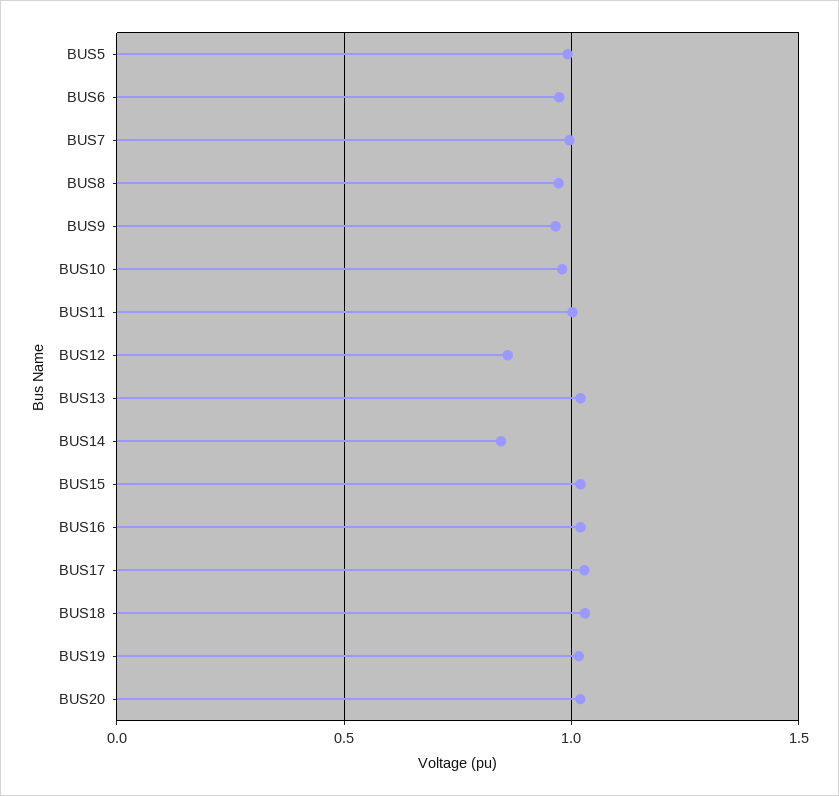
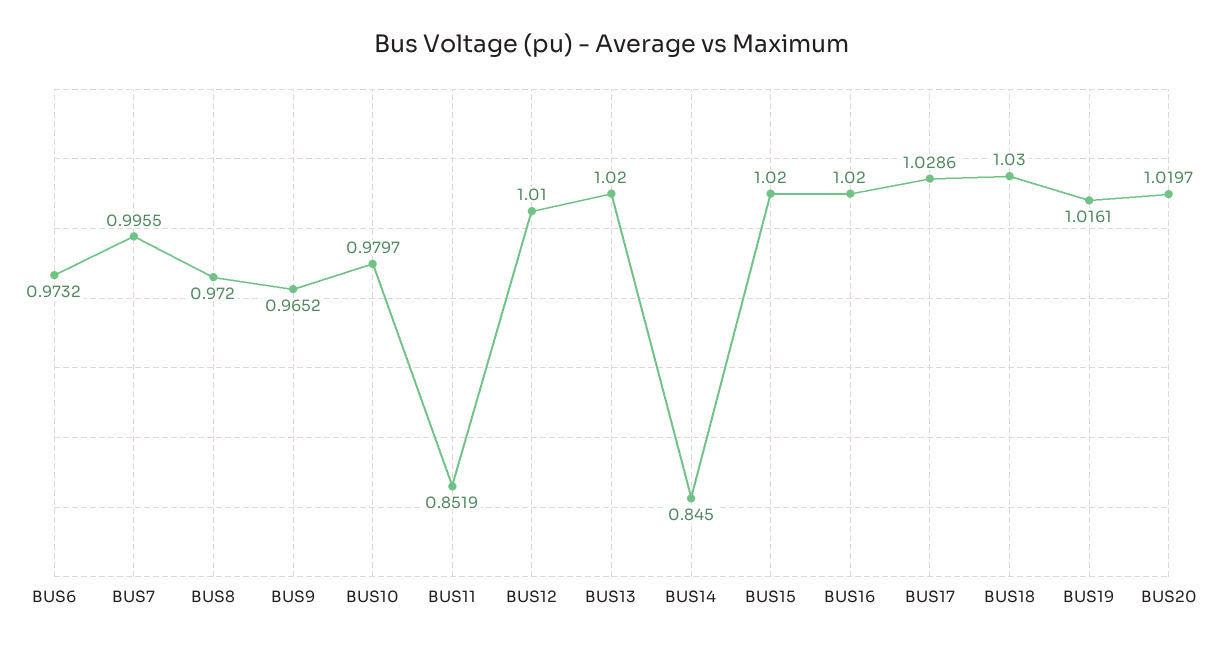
  {
-   "BUS5": 1,
    "BUS6": 0.9732,
    "BUS7": 0.9955,
    "BUS8": 0.972,
    "BUS9": 0.9652,
    "BUS10": 0.9797,
-   "BUS11": 1,
+   "BUS11": 0.8519,
-   "BUS12": 0.85,
+   "BUS12": 1.01,
    "BUS13": 1.02,
    "BUS14": 0.845,
    "BUS15": 1.02,
    "BUS16": 1.02,
    "BUS17": 1.0286,
    "BUS18": 1.03,
    "BUS19": 1.0161,
    "BUS20": 1.0197
  }

